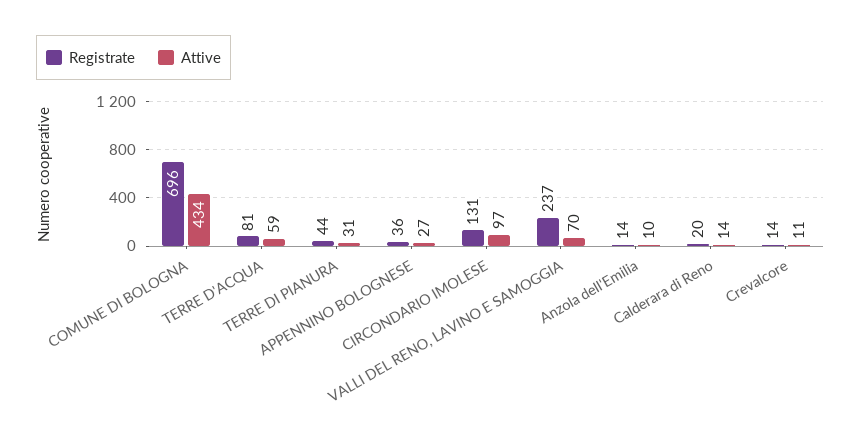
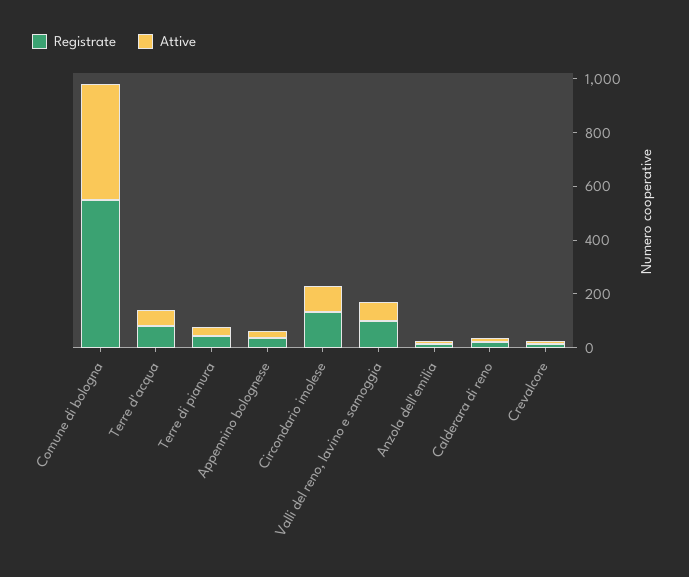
  {
    "Registrate": {
-     "COMUNE DI BOLOGNA": 696,
+     "COMUNE DI BOLOGNA": 550,
      "TERRE D'ACQUA": 81,
      "TERRE DI PIANURA": 44,
      "APPENNINO BOLOGNESE": 36,
      "CIRCONDARIO IMOLESE": 131,
-     "VALLI DEL RENO, LAVINO E SAMOGGIA": 237,
+     "VALLI DEL RENO, LAVINO E SAMOGGIA": 100,
      "Anzola dell'Emilia": 14,
      "Calderara di Reno": 20,
      "Crevalcore": 14
    },
    "Attive": {
      "COMUNE DI BOLOGNA": 434,
      "TERRE D'ACQUA": 59,
      "TERRE DI PIANURA": 31,
      "APPENNINO BOLOGNESE": 27,
      "CIRCONDARIO IMOLESE": 97,
      "VALLI DEL RENO, LAVINO E SAMOGGIA": 70,
      "Anzola dell'Emilia": 10,
      "Calderara di Reno": 14,
      "Crevalcore": 11
    }
  }

